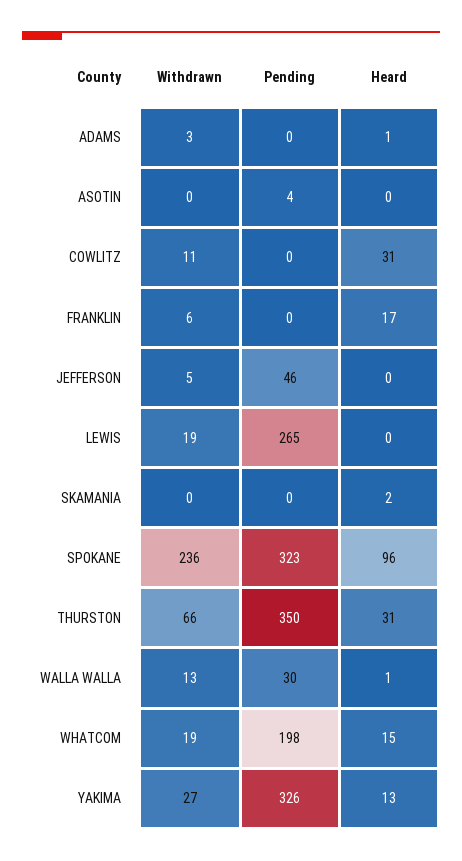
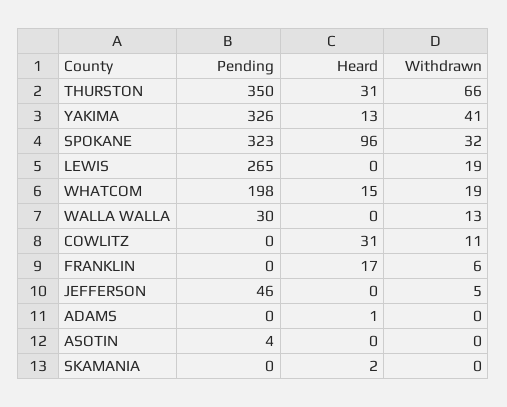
  {
    "Withdrawn": {
-     "ADAMS": 3,
+     "ADAMS": 0,
      "ASOTIN": 0,
      "COWLITZ": 11,
      "FRANKLIN": 6,
      "JEFFERSON": 5,
      "LEWIS": 19,
      "SKAMANIA": 0,
-     "SPOKANE": 236,
+     "SPOKANE": 32,
      "THURSTON": 66,
      "WALLA WALLA": 13,
      "WHATCOM": 19,
-     "YAKIMA": 27
+     "YAKIMA": 41
    },
    "Pending": {
      "ADAMS": 0,
      "ASOTIN": 4,
      "COWLITZ": 0,
      "FRANKLIN": 0,
      "JEFFERSON": 46,
      "LEWIS": 265,
      "SKAMANIA": 0,
      "SPOKANE": 323,
      "THURSTON": 350,
      "WALLA WALLA": 30,
      "WHATCOM": 198,
      "YAKIMA": 326
    },
    "Heard": {
      "ADAMS": 1,
      "ASOTIN": 0,
      "COWLITZ": 31,
      "FRANKLIN": 17,
      "JEFFERSON": 0,
      "LEWIS": 0,
      "SKAMANIA": 2,
      "SPOKANE": 96,
      "THURSTON": 31,
-     "WALLA WALLA": 1,
+     "WALLA WALLA": 0,
      "WHATCOM": 15,
      "YAKIMA": 13
    }
  }

